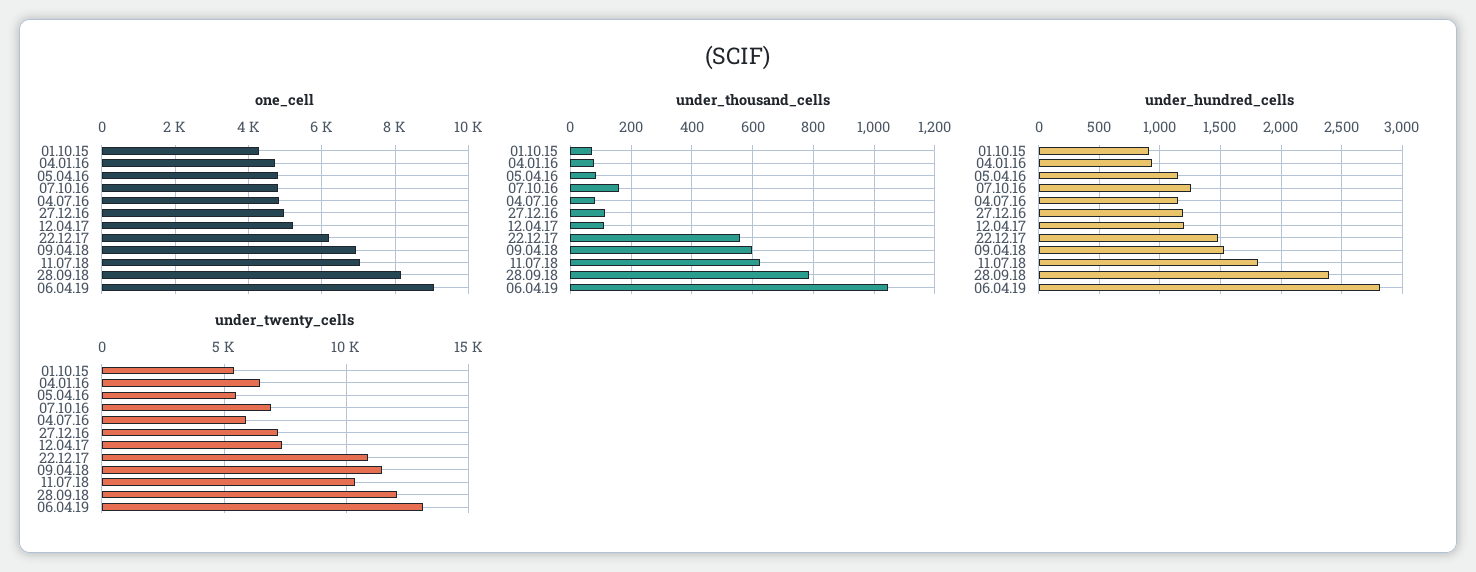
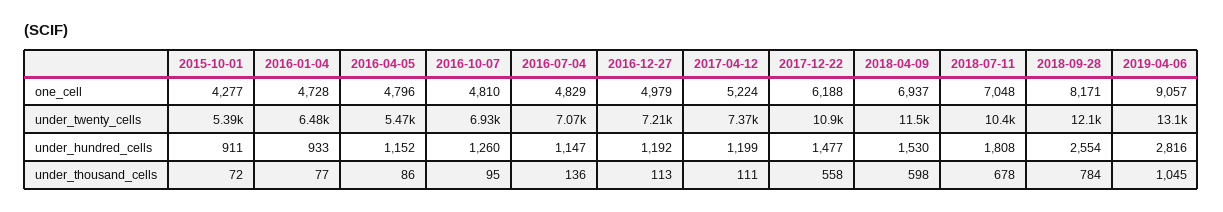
  {
    "one_cell": {
      "01.10.15": 4277,
      "04.01.16": 4728,
      "05.04.16": 4796,
      "07.10.16": 4810,
      "04.07.16": 4829,
      "27.12.16": 4979,
      "12.04.17": 5224,
      "22.12.17": 6188,
      "09.04.18": 6937,
      "11.07.18": 7048,
      "28.09.18": 8171,
      "06.04.19": 9057
    },
    "under_thousand_cells": {
      "01.10.15": 72,
      "04.01.16": 77,
      "05.04.16": 86,
-     "07.10.16": 160,
+     "07.10.16": 95,
-     "04.07.16": 80,
+     "04.07.16": 136,
      "27.12.16": 113,
      "12.04.17": 111,
      "22.12.17": 558,
      "09.04.18": 598,
-     "11.07.18": 620,
+     "11.07.18": 678,
      "28.09.18": 784,
      "06.04.19": 1045
    },
    "under_hundred_cells": {
      "01.10.15": 911,
      "04.01.16": 933,
      "05.04.16": 1152,
      "07.10.16": 1260,
      "04.07.16": 1147,
      "27.12.16": 1192,
      "12.04.17": 1199,
      "22.12.17": 1477,
      "09.04.18": 1530,
      "11.07.18": 1808,
-     "28.09.18": 2400,
+     "28.09.18": 2554,
      "06.04.19": 2816
    },
    "under_twenty_cells": {
      "01.10.15": 5390,
      "04.01.16": 6480,
      "05.04.16": 5470,
      "07.10.16": 6930,
-     "04.07.16": 6000,
+     "04.07.16": 7070,
      "27.12.16": 7210,
      "12.04.17": 7370,
      "22.12.17": 10900,
      "09.04.18": 11500,
      "11.07.18": 10400,
      "28.09.18": 12100,
      "06.04.19": 13100
    }
  }

